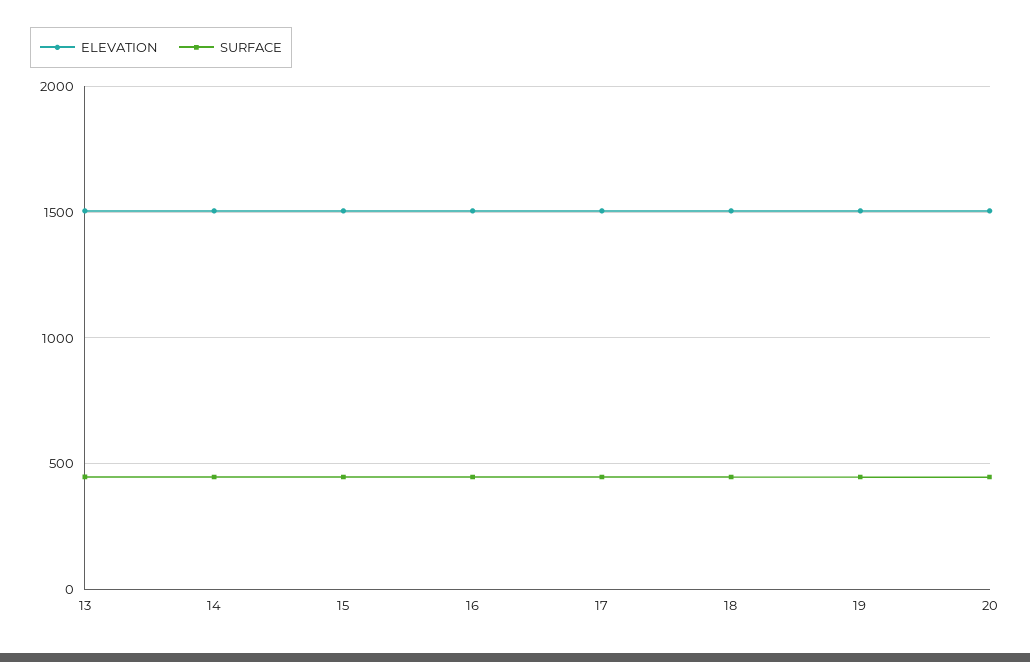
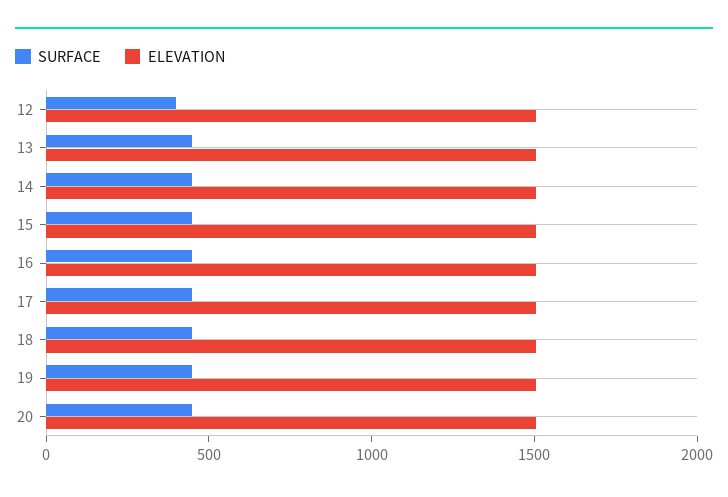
  {
    "ELEVATION": {
      "13": 1500,
      "14": 1500,
      "15": 1500,
      "16": 1500,
      "17": 1500,
      "18": 1500,
      "19": 1500,
-     "20": 1500
+     "20": 1500,
+     "12": 1500
    },
    "SURFACE": {
      "13": 450,
      "14": 450,
      "15": 450,
      "16": 450,
      "17": 450,
      "18": 450,
      "19": 450,
-     "20": 450
+     "20": 450,
+     "12": 400
    }
  }

